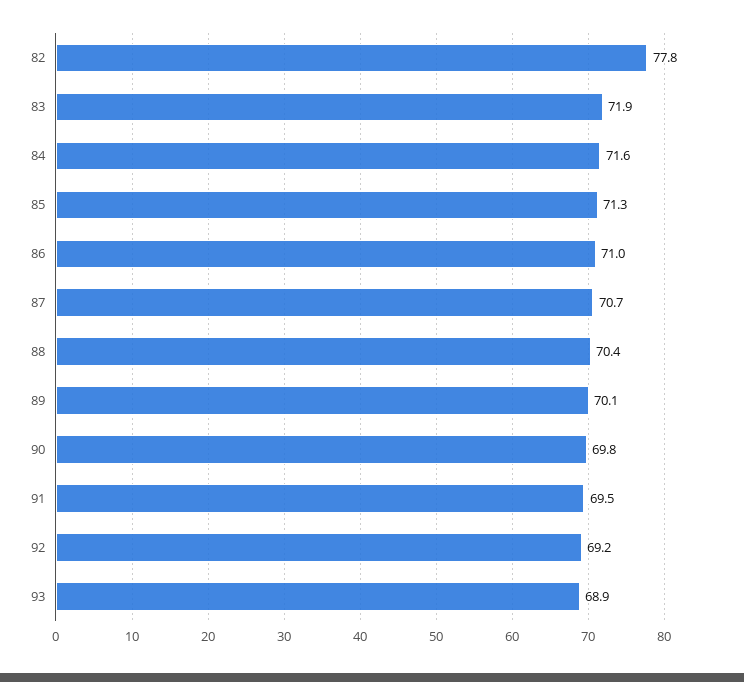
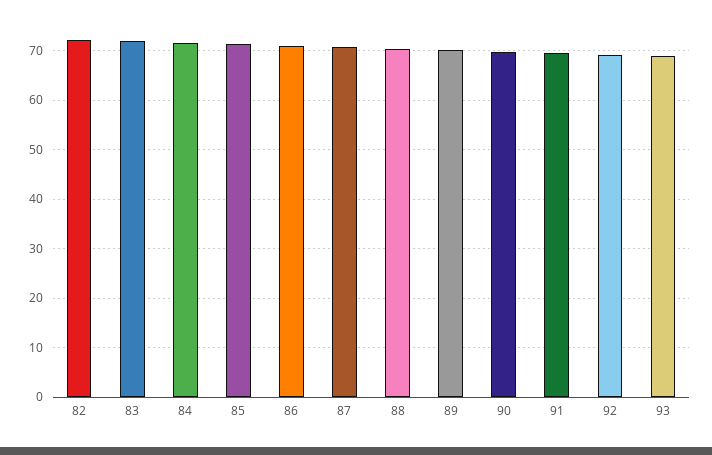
  {
-   "82": 77.8,
+   "82": 72,
    "83": 71.9,
    "84": 71.6,
    "85": 71.3,
    "86": 71,
    "87": 70.7,
    "88": 70.4,
    "89": 70.1,
    "90": 69.8,
    "91": 69.5,
    "92": 69.2,
    "93": 68.9
  }

